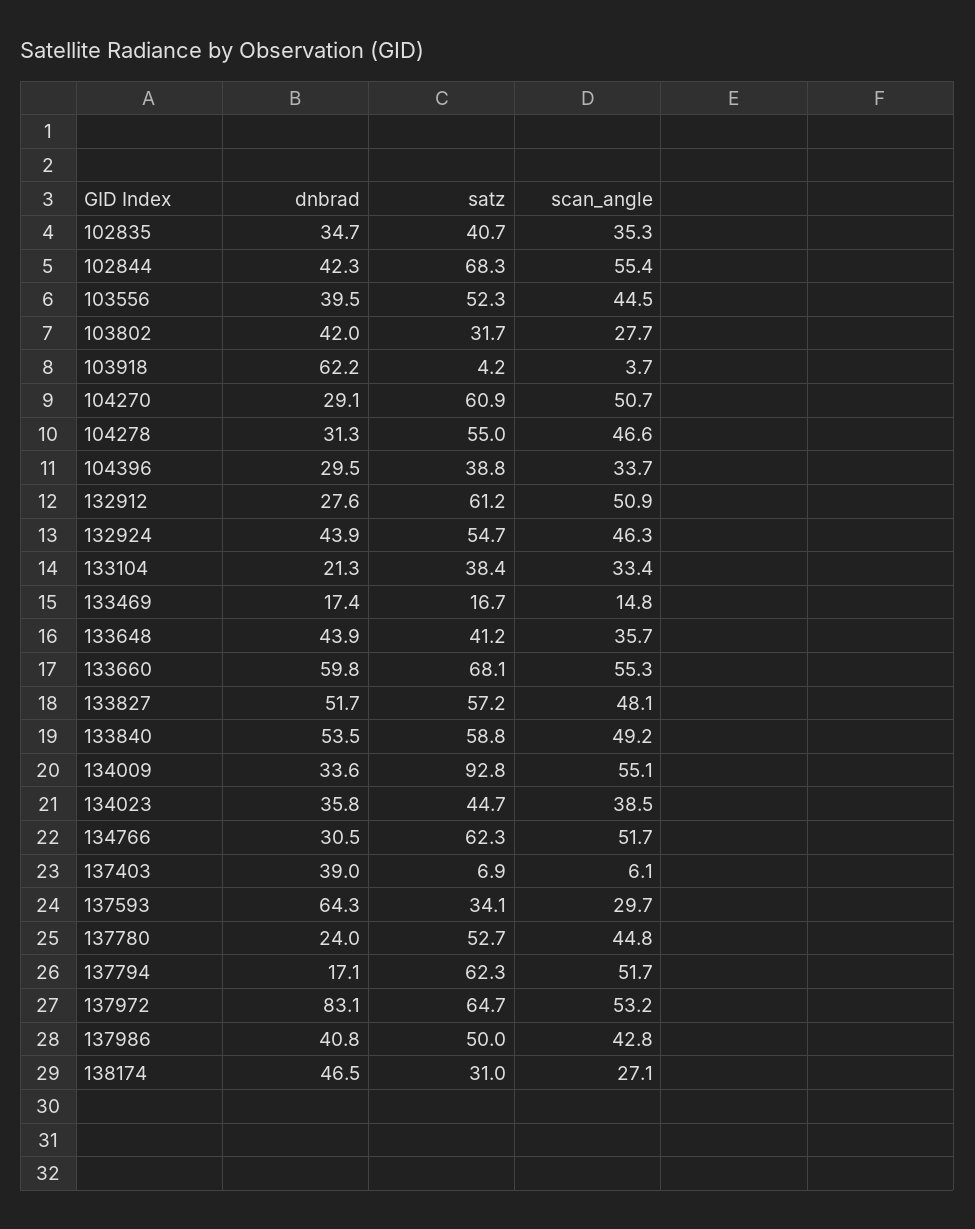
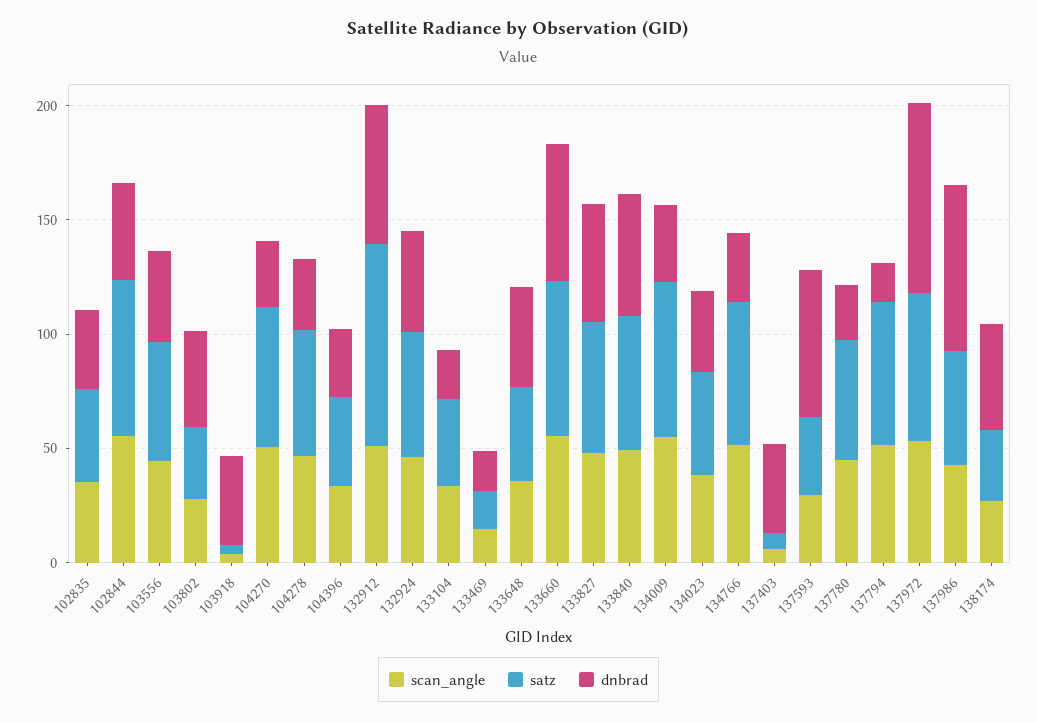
  {
    "dnbrad": {
      "102835": 34.7,
      "102844": 42.3,
      "103556": 39.5,
      "103802": 42,
-     "103918": 62.2,
+     "103918": 40,
      "104270": 29.1,
      "104278": 31.3,
      "104396": 29.5,
-     "132912": 27.6,
+     "132912": 60,
      "132924": 43.9,
      "133104": 21.3,
      "133469": 17.4,
      "133648": 43.9,
      "133660": 59.8,
      "133827": 51.7,
      "133840": 53.5,
      "134009": 33.6,
      "134023": 35.8,
      "134766": 30.5,
      "137403": 39,
      "137593": 64.3,
      "137780": 24,
      "137794": 17.1,
      "137972": 83.1,
-     "137986": 40.8,
+     "137986": 70,
      "138174": 46.5
    },
    "satz": {
      "102835": 40.7,
      "102844": 68.3,
      "103556": 52.3,
      "103802": 31.7,
      "103918": 4.2,
      "104270": 60.9,
      "104278": 55,
      "104396": 38.8,
-     "132912": 61.2,
+     "132912": 90,
      "132924": 54.7,
      "133104": 38.4,
      "133469": 16.7,
      "133648": 41.2,
      "133660": 68.1,
      "133827": 57.2,
      "133840": 58.8,
-     "134009": 92.8,
+     "134009": 70,
      "134023": 44.7,
      "134766": 62.3,
      "137403": 6.9,
      "137593": 34.1,
      "137780": 52.7,
      "137794": 62.3,
      "137972": 64.7,
      "137986": 50,
      "138174": 31
    },
    "scan_angle": {
      "102835": 35.3,
      "102844": 55.4,
      "103556": 44.5,
      "103802": 27.7,
      "103918": 3.7,
      "104270": 50.7,
      "104278": 46.6,
      "104396": 33.7,
      "132912": 50.9,
      "132924": 46.3,
      "133104": 33.4,
      "133469": 14.8,
      "133648": 35.7,
      "133660": 55.3,
      "133827": 48.1,
      "133840": 49.2,
      "134009": 55.1,
      "134023": 38.5,
      "134766": 51.7,
      "137403": 6.1,
      "137593": 29.7,
      "137780": 44.8,
      "137794": 51.7,
      "137972": 53.2,
      "137986": 42.8,
      "138174": 27.1
    }
  }

